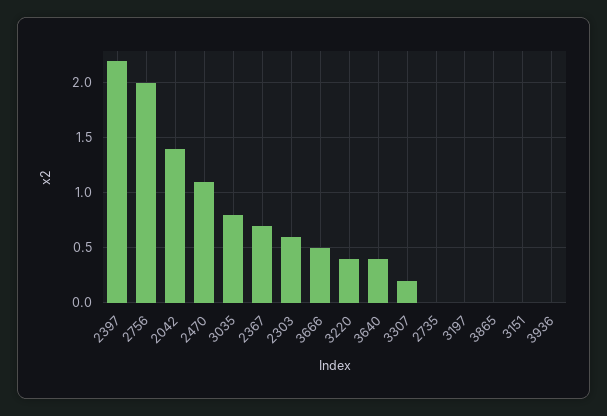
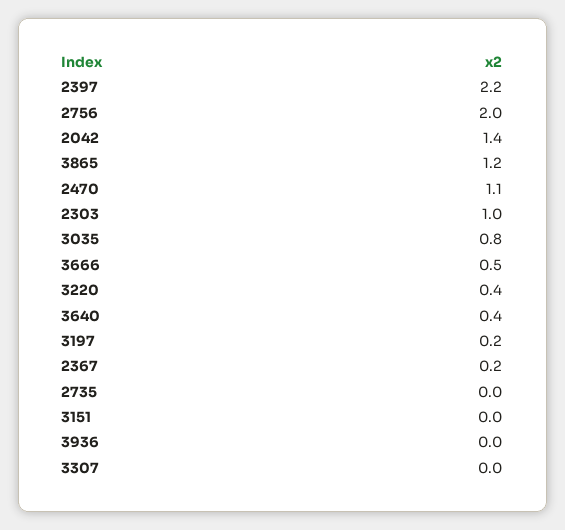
  {
    "2397": 2.2,
    "2756": 2,
    "2042": 1.4,
    "2470": 1.1,
    "3035": 0.8,
-   "2367": 0.7,
+   "2367": 0.2,
-   "2303": 0.6,
+   "2303": 1,
    "3666": 0.5,
    "3220": 0.4,
    "3640": 0.4,
-   "3307": 0.2,
+   "3307": 0,
    "2735": 0,
-   "3197": 0,
+   "3197": 0.2,
-   "3865": 0,
+   "3865": 1.2,
    "3151": 0,
    "3936": 0
  }

